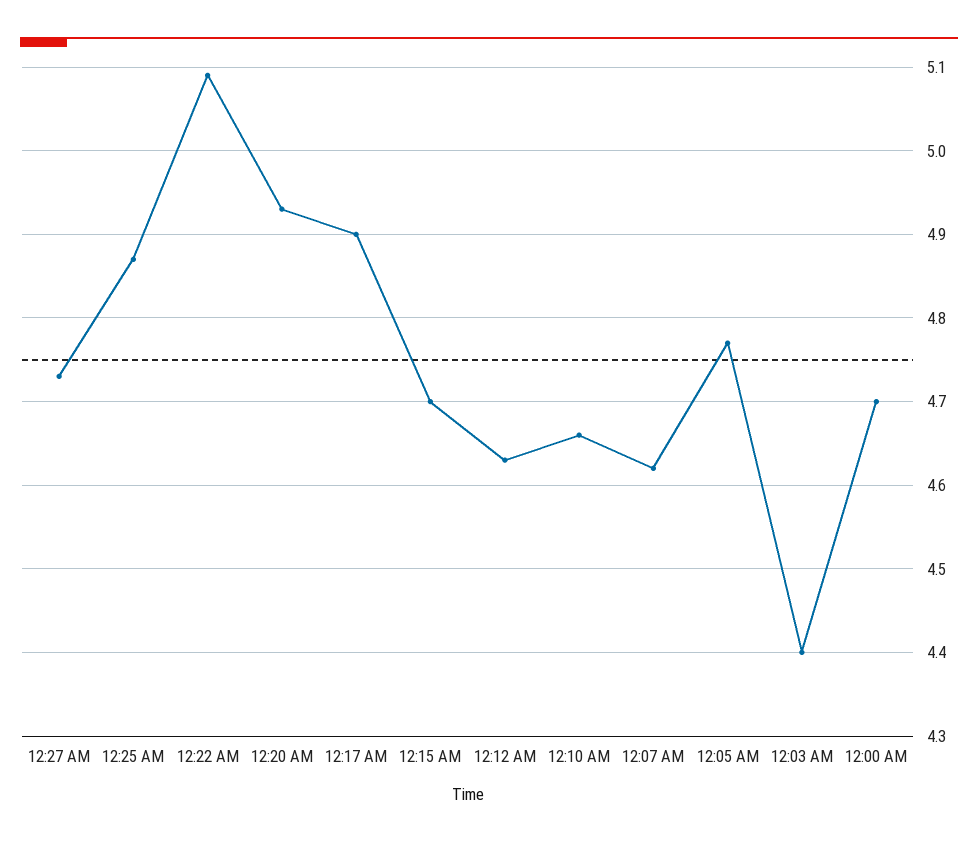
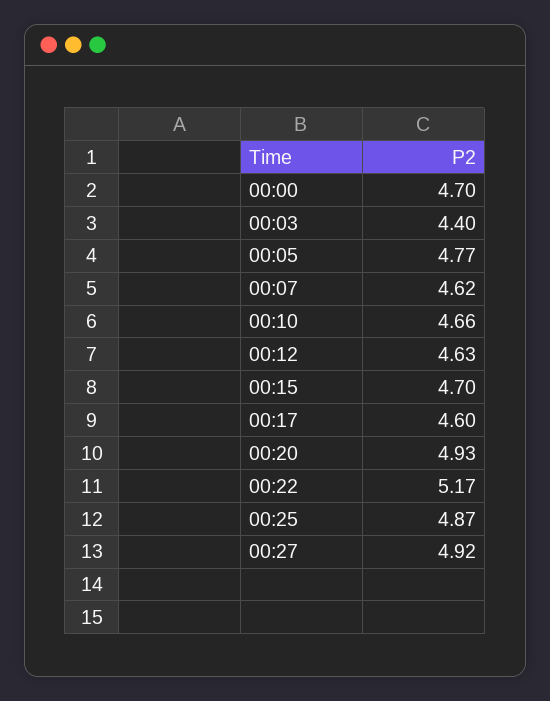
  {
-   "12:27 AM": 4.73,
+   "12:27 AM": 4.92,
    "12:25 AM": 4.87,
-   "12:22 AM": 5.09,
+   "12:22 AM": 5.17,
    "12:20 AM": 4.93,
-   "12:17 AM": 4.9,
+   "12:17 AM": 4.6,
    "12:15 AM": 4.7,
    "12:12 AM": 4.63,
    "12:10 AM": 4.66,
    "12:07 AM": 4.62,
    "12:05 AM": 4.77,
    "12:03 AM": 4.4,
    "12:00 AM": 4.7
  }

